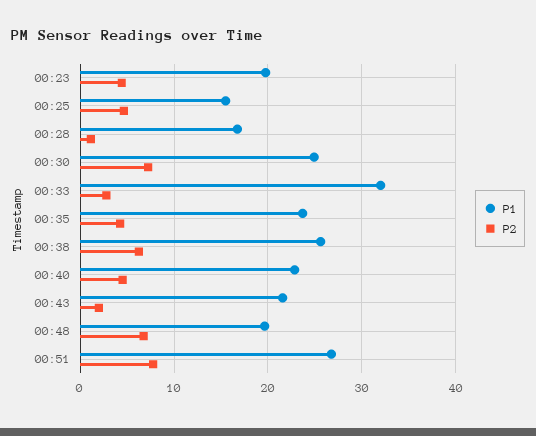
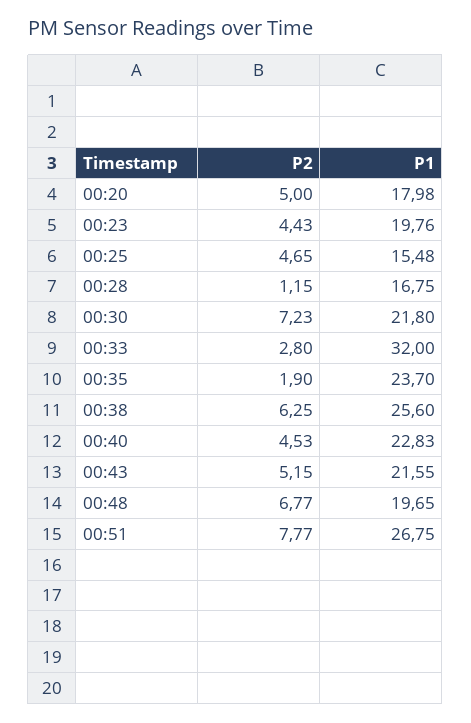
  {
    "P1": {
      "00:23": 19.76,
      "00:25": 15.48,
      "00:28": 16.75,
-     "00:30": 25,
+     "00:30": 21.8,
      "00:33": 32,
      "00:35": 23.7,
      "00:38": 25.6,
      "00:40": 22.83,
      "00:43": 21.55,
      "00:48": 19.65,
-     "00:51": 26.75
+     "00:51": 26.75,
+     "00:20": 17.98
    },
    "P2": {
      "00:23": 4.43,
      "00:25": 4.65,
      "00:28": 1.15,
      "00:30": 7.23,
      "00:33": 2.8,
-     "00:35": 4,
+     "00:35": 1.9,
      "00:38": 6.25,
      "00:40": 4.53,
-     "00:43": 2,
+     "00:43": 5.15,
      "00:48": 6.77,
-     "00:51": 7.77
+     "00:51": 7.77,
+     "00:20": 5
    }
  }

